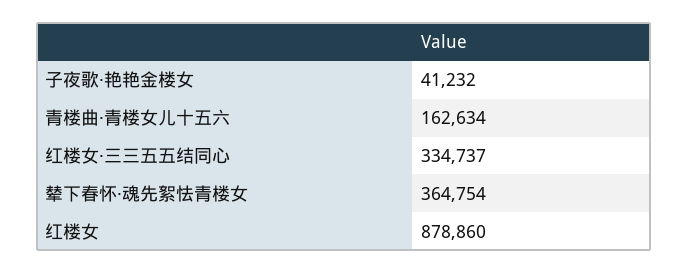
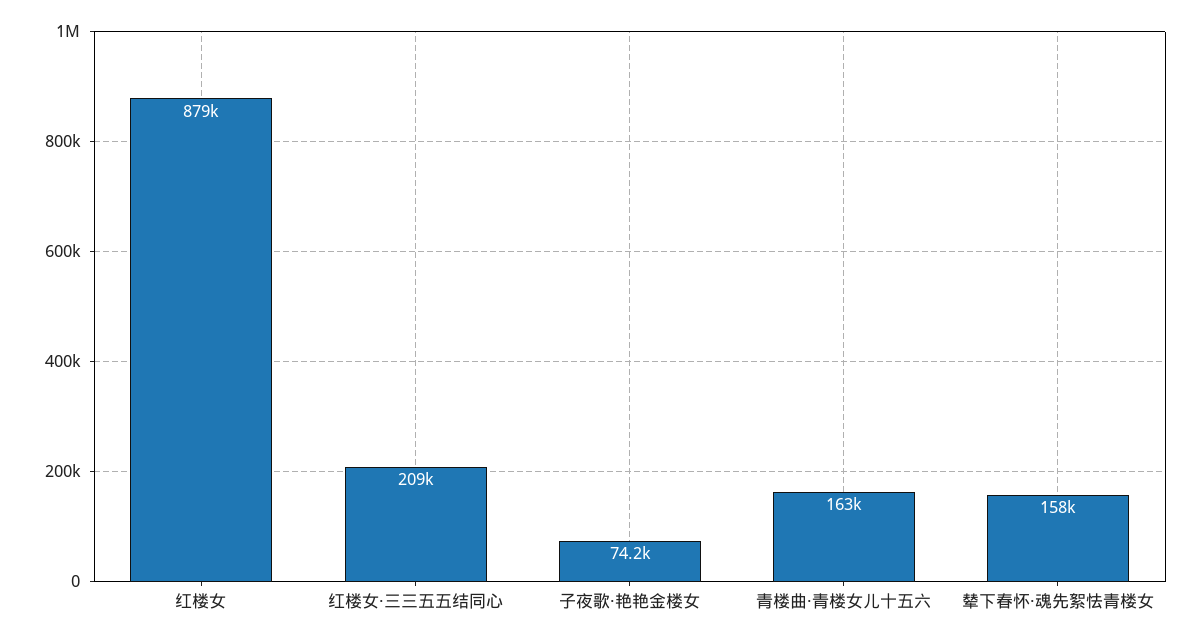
  {
-   "子夜歌·艳艳金楼女": 41232,
+   "子夜歌·艳艳金楼女": 74200,
    "青楼曲·青楼女儿十五六": 162634,
-   "红楼女·三三五五结同心": 334737,
+   "红楼女·三三五五结同心": 209000,
-   "辇下春怀·魂先絮怯青楼女": 364754,
+   "辇下春怀·魂先絮怯青楼女": 158000,
    "红楼女": 878860
  }

